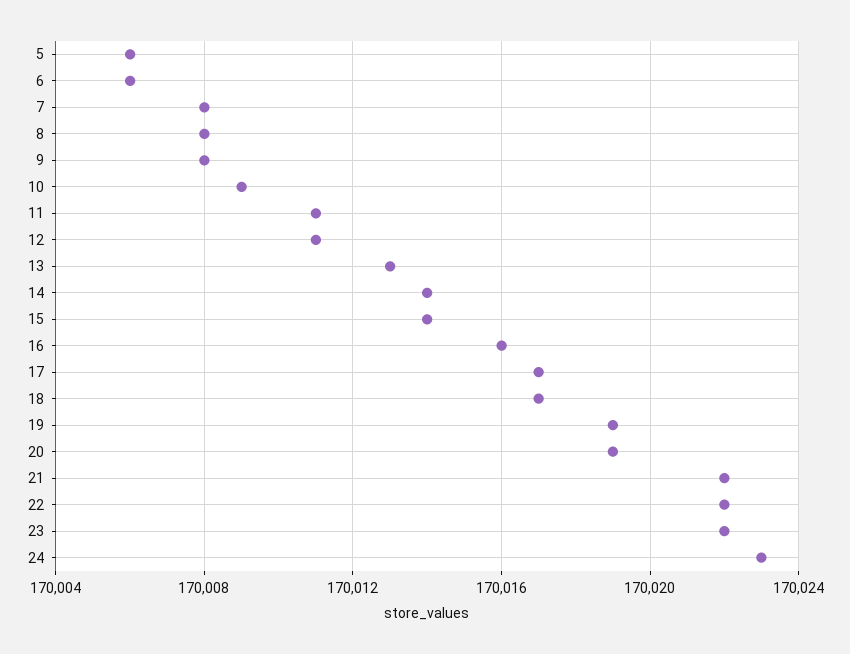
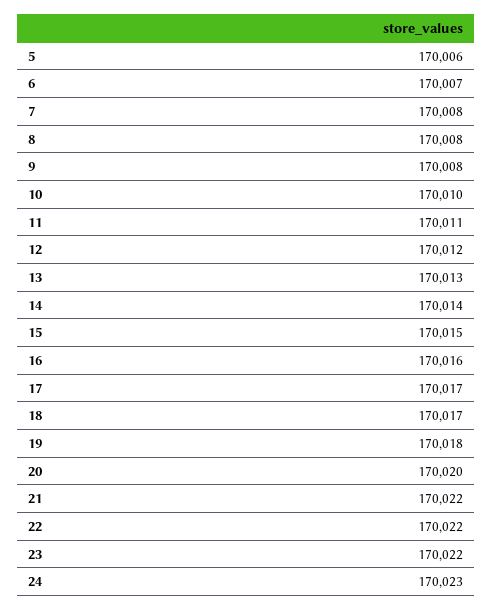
  {
    "5": 170006,
-   "6": 170006,
+   "6": 170007,
    "7": 170008,
    "8": 170008,
    "9": 170008,
-   "10": 170009,
+   "10": 170010,
    "11": 170011,
-   "12": 170011,
+   "12": 170012,
    "13": 170013,
    "14": 170014,
-   "15": 170014,
+   "15": 170015,
    "16": 170016,
    "17": 170017,
    "18": 170017,
-   "19": 170019,
+   "19": 170018,
-   "20": 170019,
+   "20": 170020,
    "21": 170022,
    "22": 170022,
    "23": 170022,
    "24": 170023
  }

